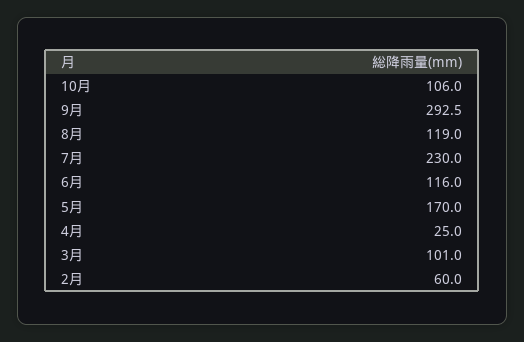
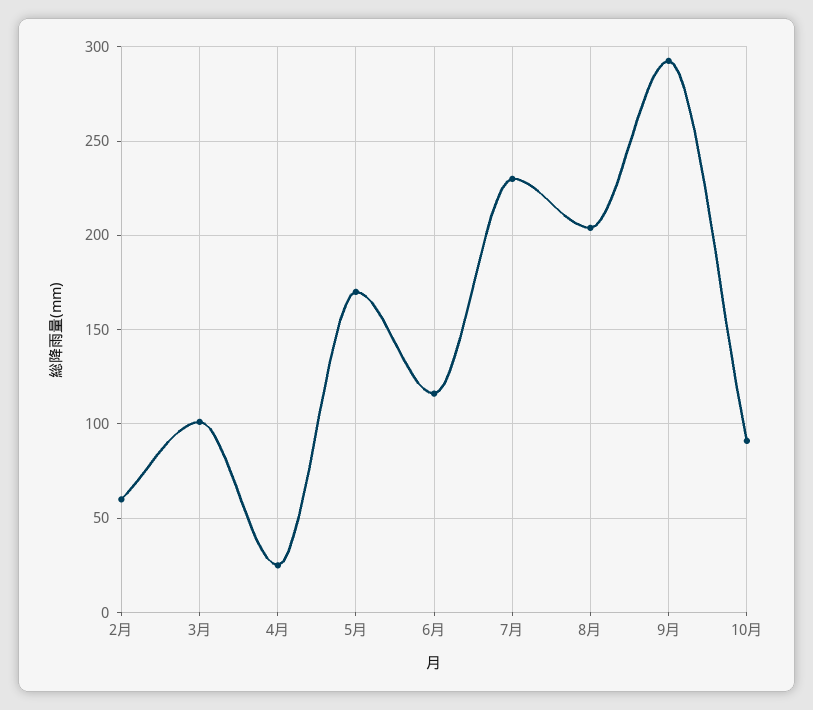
  {
-   "10月": 106,
+   "10月": 90,
    "9月": 292.5,
-   "8月": 119,
+   "8月": 205,
    "7月": 230,
    "6月": 116,
    "5月": 170,
    "4月": 25,
    "3月": 101,
    "2月": 60
  }

